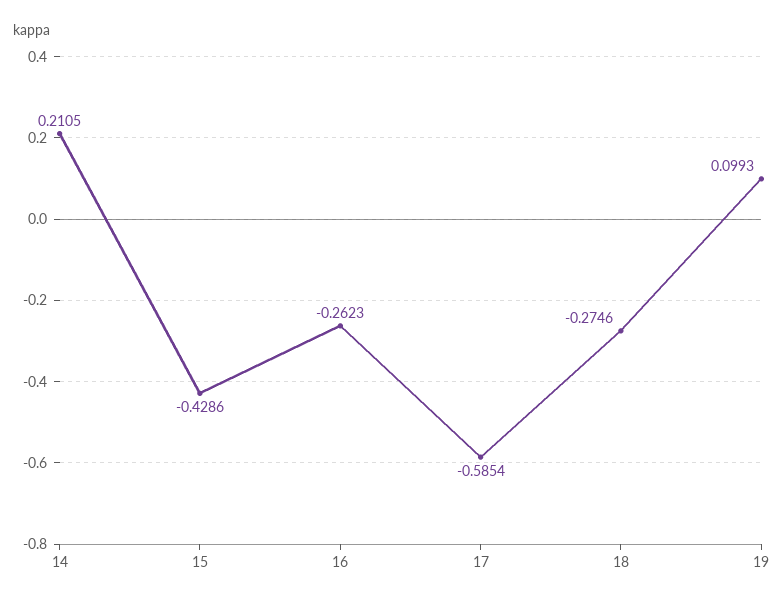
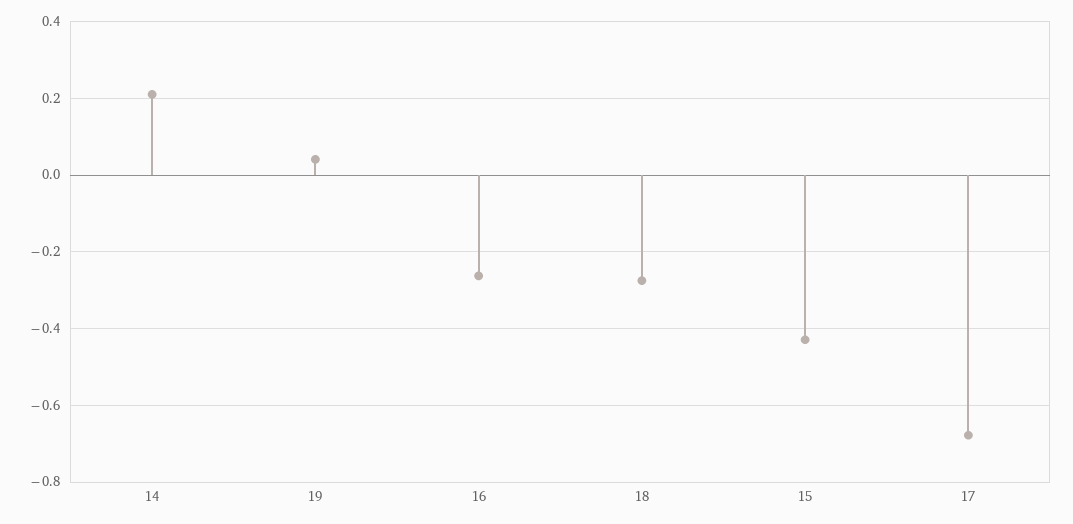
  {
    "14": 0.2105,
    "15": -0.4286,
    "16": -0.2623,
-   "17": -0.5854,
+   "17": -0.68,
    "18": -0.2746,
-   "19": 0.0993
+   "19": 0.04
  }

